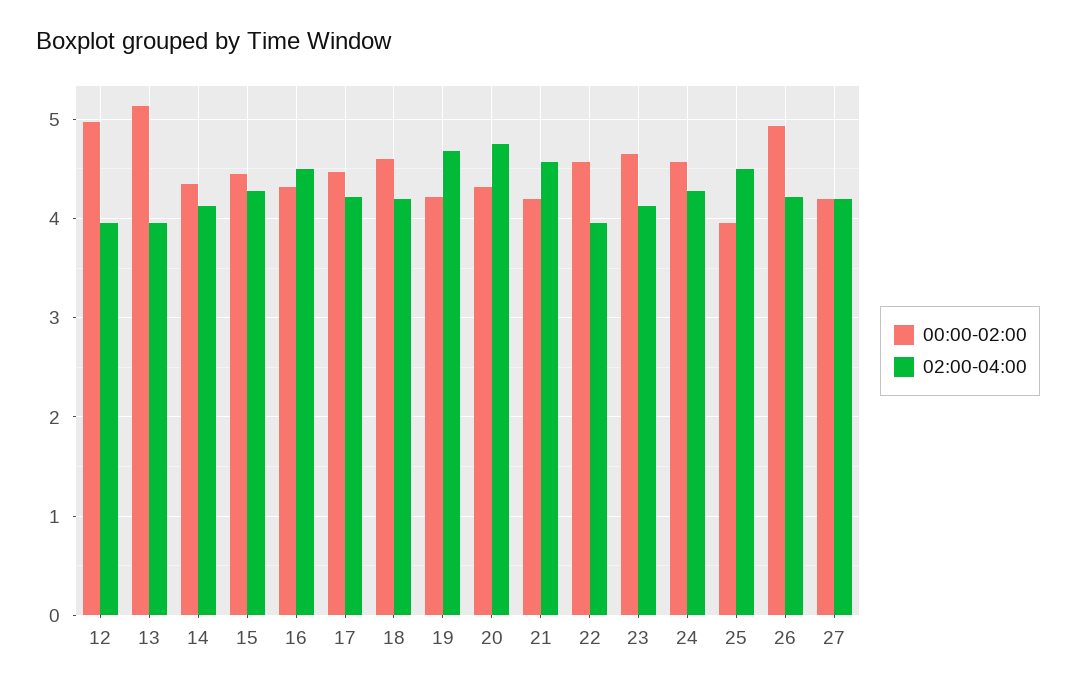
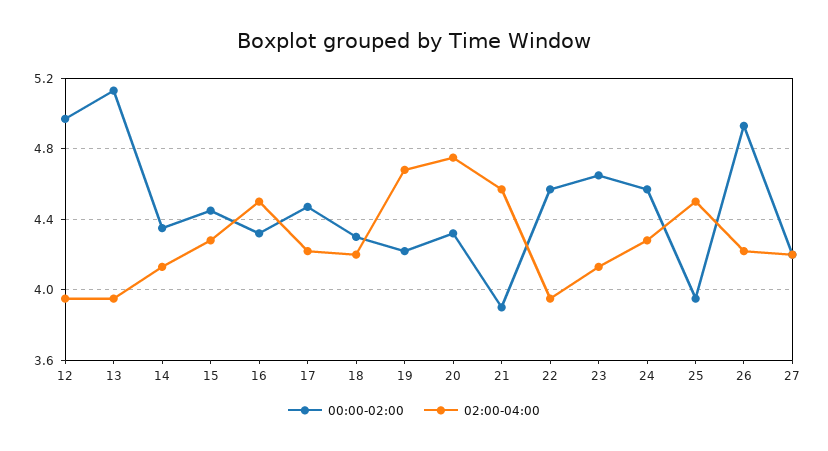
  {
    "00:00-02:00": {
      "12": 4.95,
      "13": 5.15,
      "14": 4.35,
      "15": 4.45,
      "16": 4.3,
      "17": 4.45,
-     "18": 4.6,
+     "18": 4.3,
      "19": 4.2,
      "20": 4.3,
-     "21": 4.2,
+     "21": 3.9,
      "22": 4.55,
      "23": 4.65,
      "24": 4.55,
      "25": 3.95,
      "26": 4.95,
      "27": 4.2
    },
    "02:00-04:00": {
      "12": 3.95,
      "13": 3.95,
      "14": 4.15,
      "15": 4.3,
      "16": 4.5,
      "17": 4.2,
      "18": 4.2,
      "19": 4.7,
      "20": 4.75,
      "21": 4.55,
      "22": 3.95,
      "23": 4.15,
      "24": 4.3,
      "25": 4.5,
      "26": 4.2,
      "27": 4.2
    }
  }

